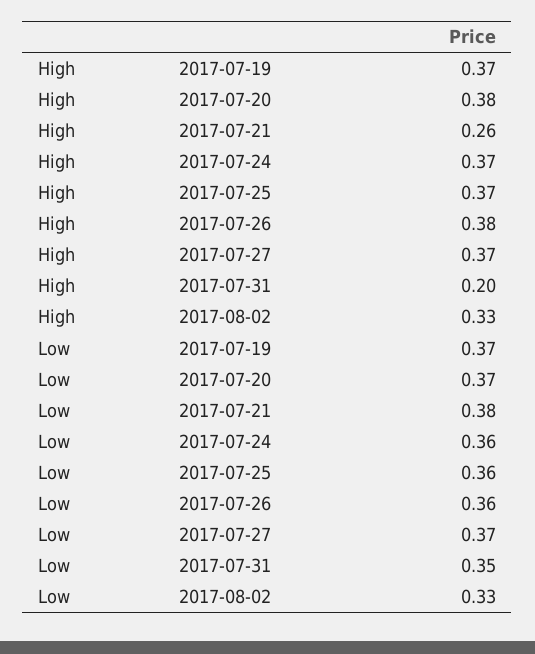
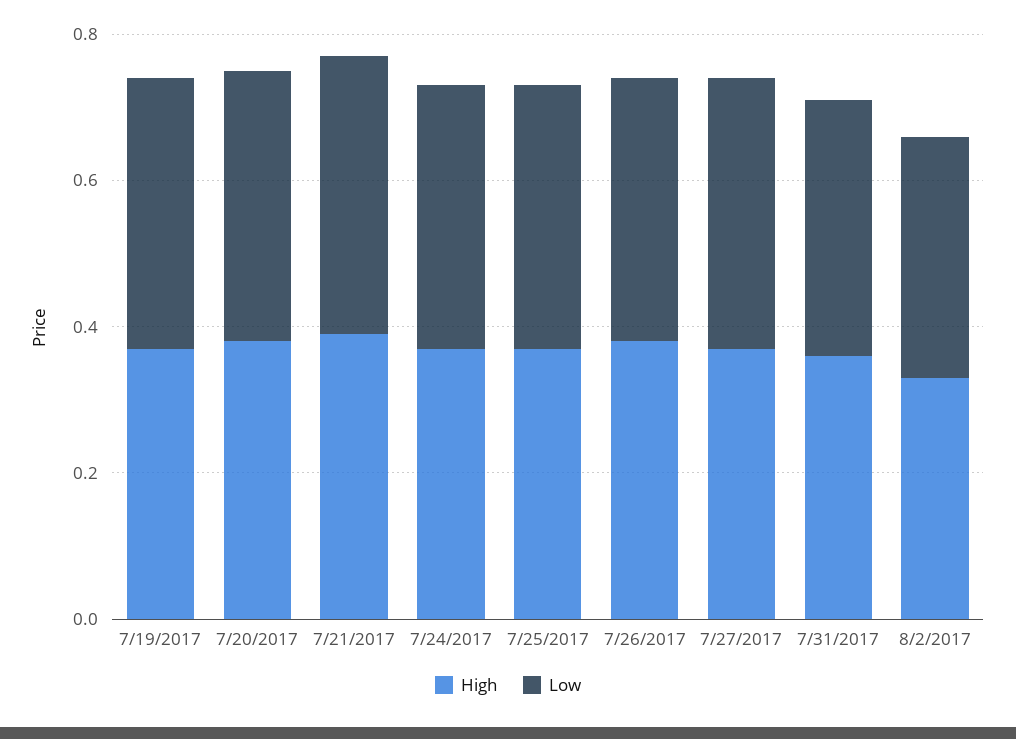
  {
    "High": {
      "2017-07-19": 0.37,
      "2017-07-20": 0.38,
-     "2017-07-21": 0.26,
+     "2017-07-21": 0.4,
      "2017-07-24": 0.37,
      "2017-07-25": 0.37,
      "2017-07-26": 0.38,
      "2017-07-27": 0.37,
-     "2017-07-31": 0.2,
+     "2017-07-31": 0.35,
      "2017-08-02": 0.33
    },
    "Low": {
      "2017-07-19": 0.37,
      "2017-07-20": 0.37,
      "2017-07-21": 0.38,
      "2017-07-24": 0.36,
      "2017-07-25": 0.36,
      "2017-07-26": 0.36,
      "2017-07-27": 0.37,
      "2017-07-31": 0.35,
      "2017-08-02": 0.33
    }
  }

